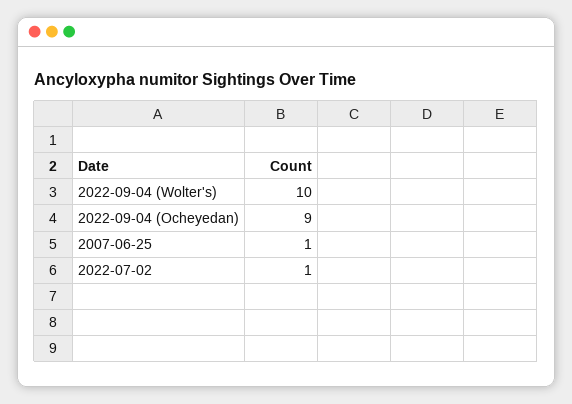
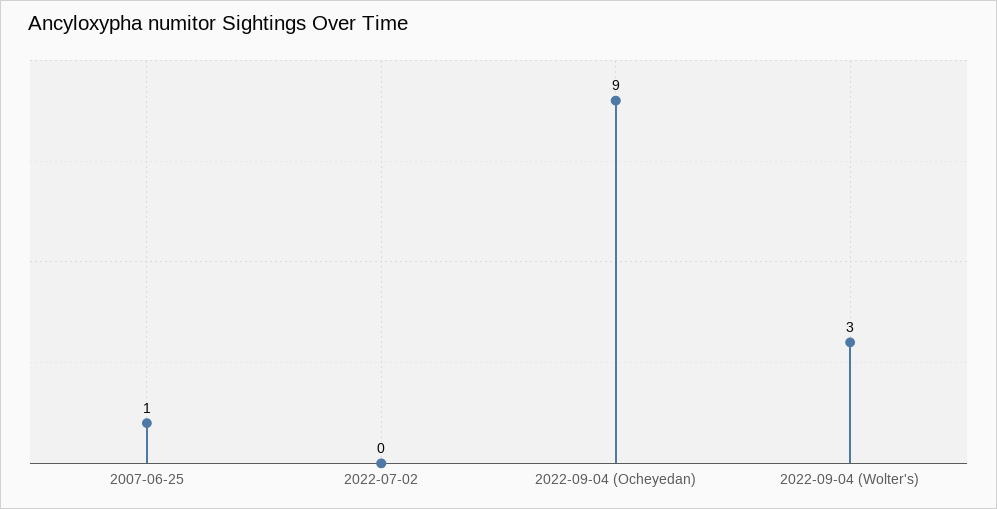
  {
-   "2022-09-04 (Wolter's)": 10,
+   "2022-09-04 (Wolter's)": 3,
    "2022-09-04 (Ocheyedan)": 9,
    "2007-06-25": 1,
-   "2022-07-02": 1
+   "2022-07-02": 0
  }

